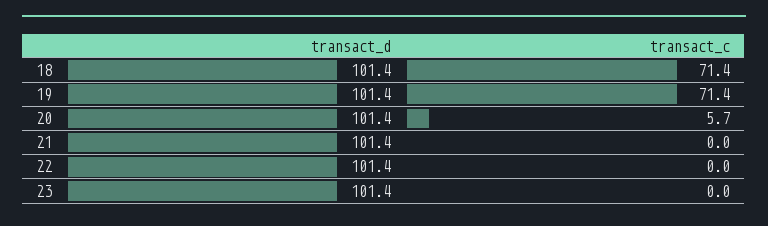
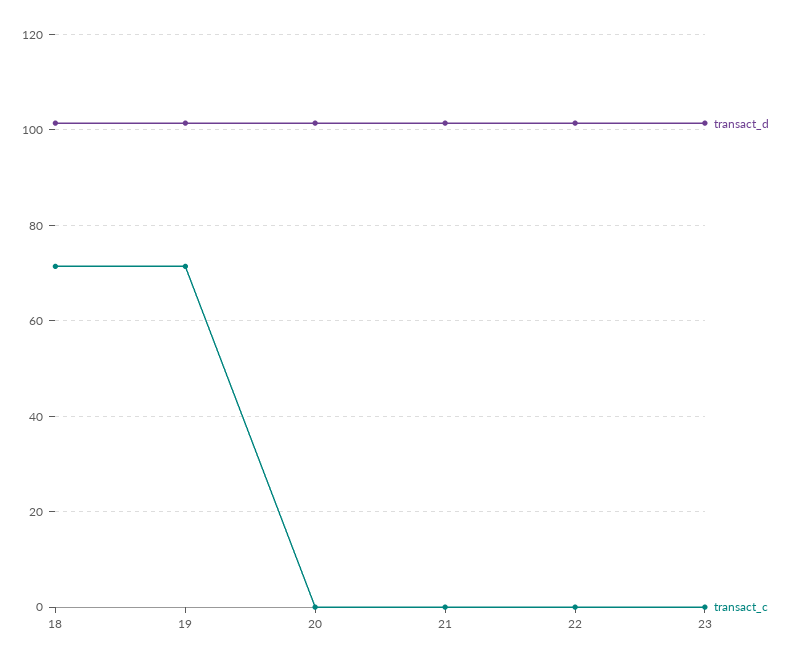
  {
    "transact_d": {
      "18": 101.4,
      "19": 101.4,
      "20": 101.4,
      "21": 101.4,
      "22": 101.4,
      "23": 101.4
    },
    "transact_c": {
      "18": 71.4,
      "19": 71.4,
-     "20": 5.7,
+     "20": 0,
      "21": 0,
      "22": 0,
      "23": 0
    }
  }

